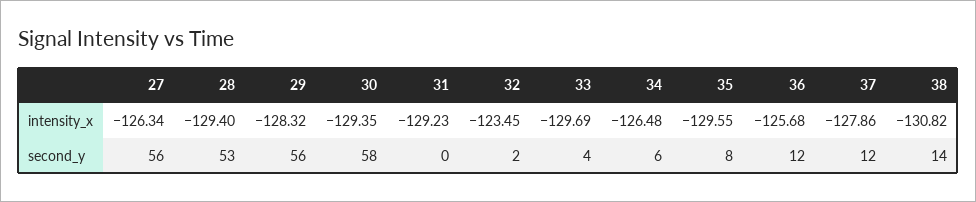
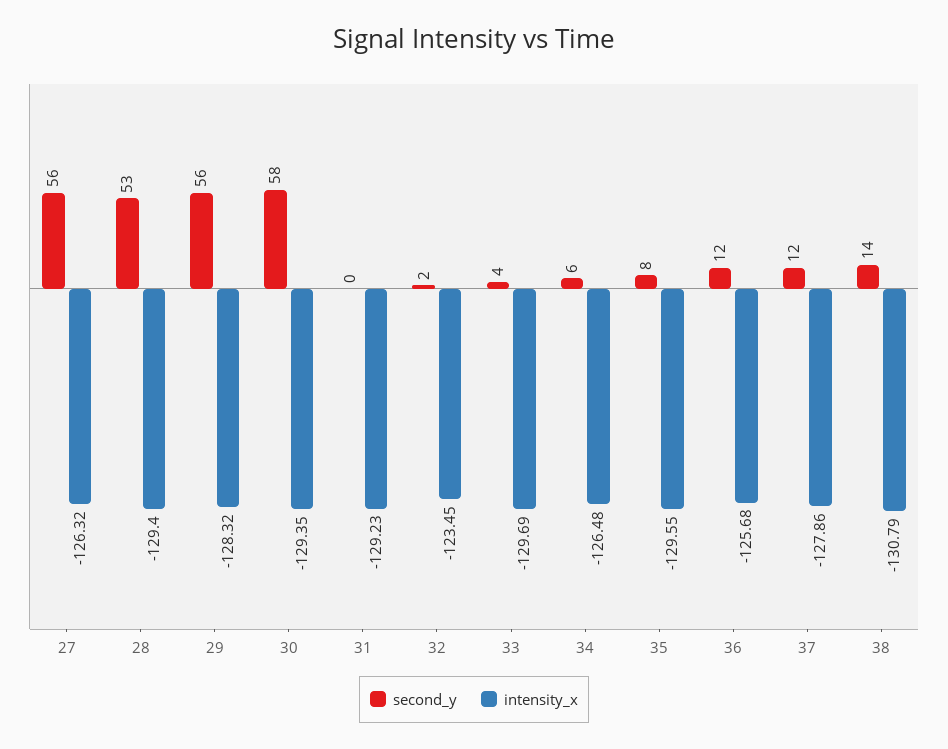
  {
    "intensity_x": {
-     "27": -126.34,
+     "27": -126.32,
      "28": -129.4,
      "29": -128.32,
      "30": -129.35,
      "31": -129.23,
      "32": -123.45,
      "33": -129.69,
      "34": -126.48,
      "35": -129.55,
      "36": -125.68,
      "37": -127.86,
-     "38": -130.82
+     "38": -130.79
    },
    "second_y": {
      "27": 56,
      "28": 53,
      "29": 56,
      "30": 58,
      "31": 0,
      "32": 2,
      "33": 4,
      "34": 6,
      "35": 8,
      "36": 12,
      "37": 12,
      "38": 14
    }
  }

